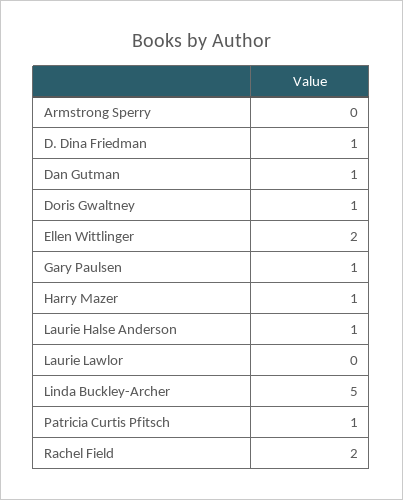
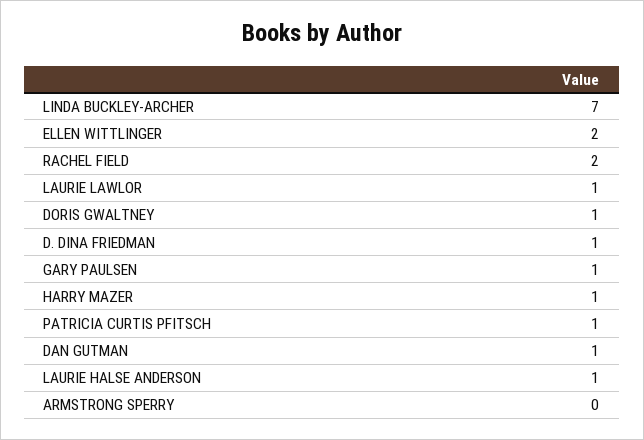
  {
    "Armstrong Sperry": 0,
    "D. Dina Friedman": 1,
    "Dan Gutman": 1,
    "Doris Gwaltney": 1,
    "Ellen Wittlinger": 2,
    "Gary Paulsen": 1,
    "Harry Mazer": 1,
    "Laurie Halse Anderson": 1,
-   "Laurie Lawlor": 0,
+   "Laurie Lawlor": 1,
-   "Linda Buckley-Archer": 5,
+   "Linda Buckley-Archer": 7,
    "Patricia Curtis Pfitsch": 1,
    "Rachel Field": 2
  }

